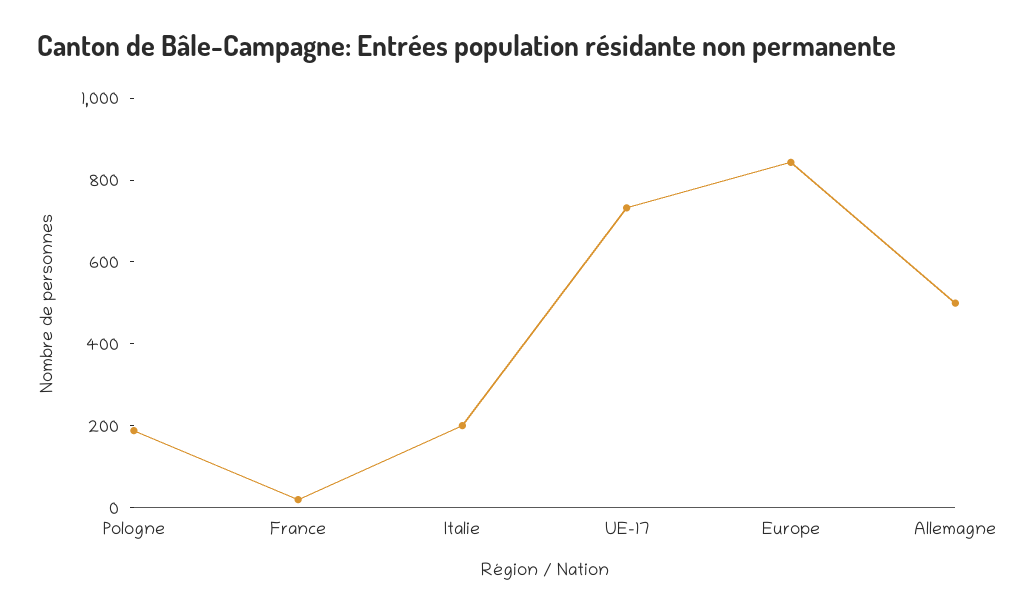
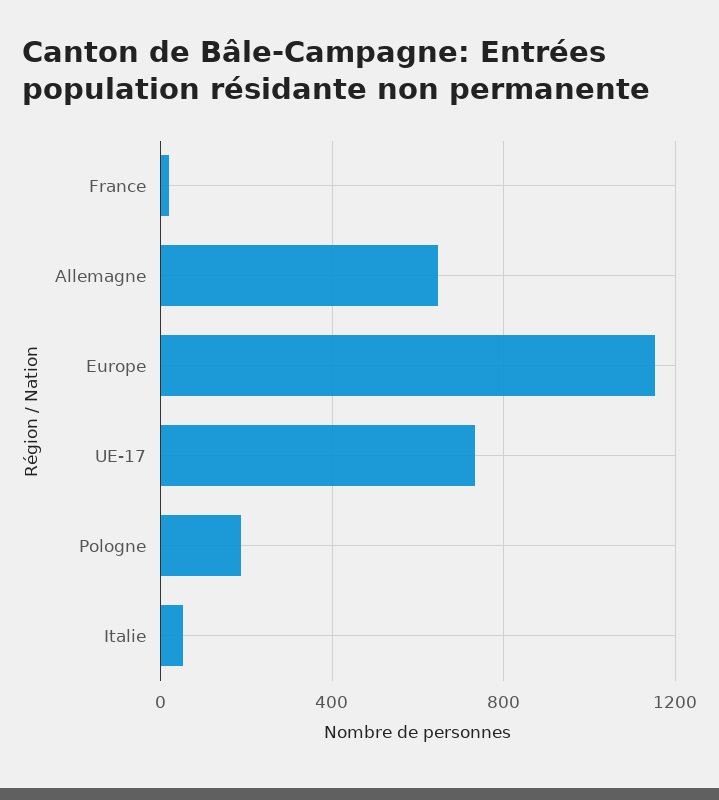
  {
    "Pologne": 200,
    "France": 0,
-   "Italie": 200,
+   "Italie": 50,
    "UE-17": 750,
-   "Europe": 850,
+   "Europe": 1150,
-   "Allemagne": 500
+   "Allemagne": 650
  }

